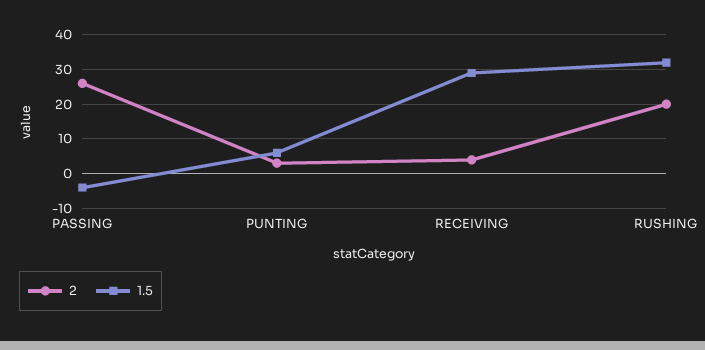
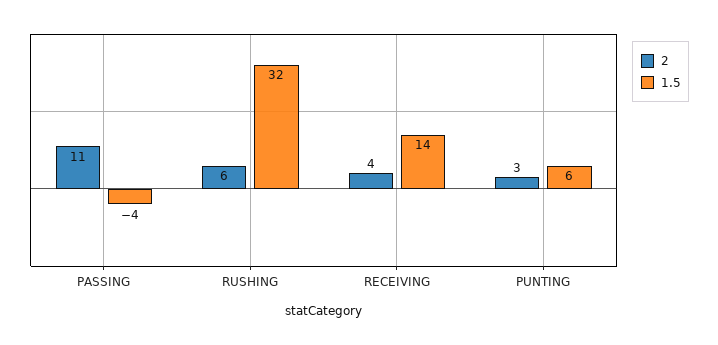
  {
    "2": {
-     "PASSING": 25,
+     "PASSING": 11,
      "PUNTING": 3,
      "RECEIVING": 4,
-     "RUSHING": 20
+     "RUSHING": 6
    },
    "1.5": {
      "PASSING": -4,
      "PUNTING": 6,
-     "RECEIVING": 30,
+     "RECEIVING": 14,
      "RUSHING": 32
    }
  }

